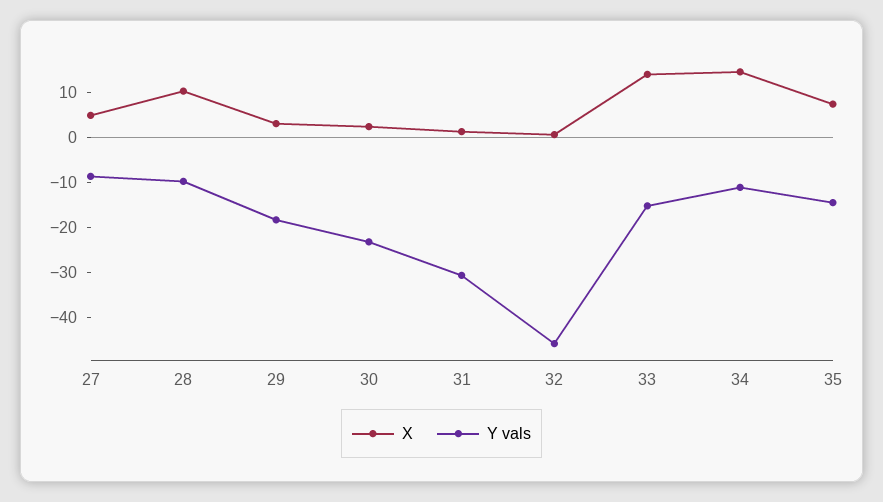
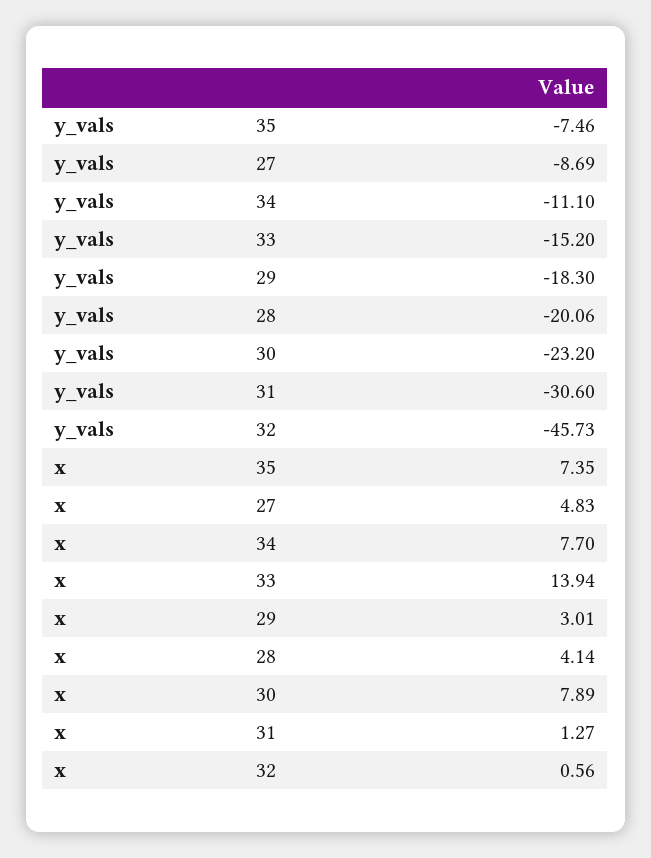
  {
    "X": {
      "27": 4.83,
-     "28": 10,
+     "28": 4.14,
      "29": 3.01,
-     "30": 2,
+     "30": 7.89,
      "31": 1.27,
      "32": 0.56,
      "33": 13.94,
-     "34": 14,
+     "34": 7.7,
      "35": 7.35
    },
    "Y vals": {
      "27": -8.69,
-     "28": -10,
+     "28": -20.06,
      "29": -18.3,
      "30": -23.2,
      "31": -30.6,
      "32": -45.73,
      "33": -15.2,
      "34": -11.1,
-     "35": -14
+     "35": -7.46
    }
  }

